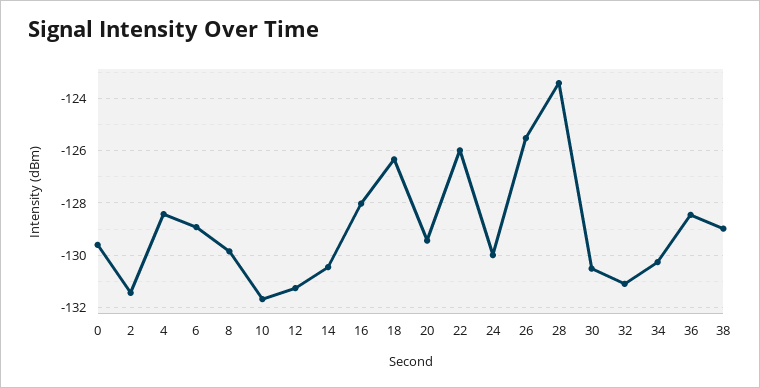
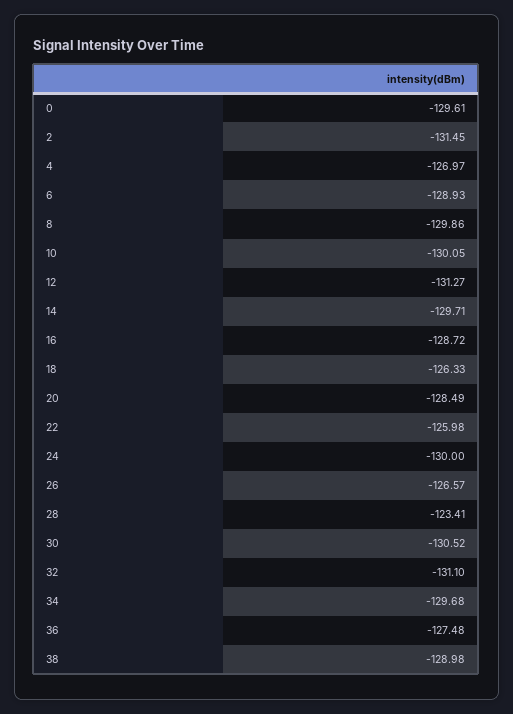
  {
    "0": -129.61,
    "2": -131.45,
-   "4": -128.5,
+   "4": -126.97,
    "6": -128.93,
    "8": -129.86,
-   "10": -131.75,
+   "10": -130.05,
    "12": -131.27,
-   "14": -130.5,
+   "14": -129.71,
-   "16": -128,
+   "16": -128.72,
    "18": -126.33,
-   "20": -129.5,
+   "20": -128.49,
    "22": -125.98,
    "24": -130,
-   "26": -125.5,
+   "26": -126.57,
    "28": -123.41,
    "30": -130.52,
    "32": -131.1,
-   "34": -130.25,
+   "34": -129.68,
-   "36": -128.5,
+   "36": -127.48,
    "38": -128.98
  }

